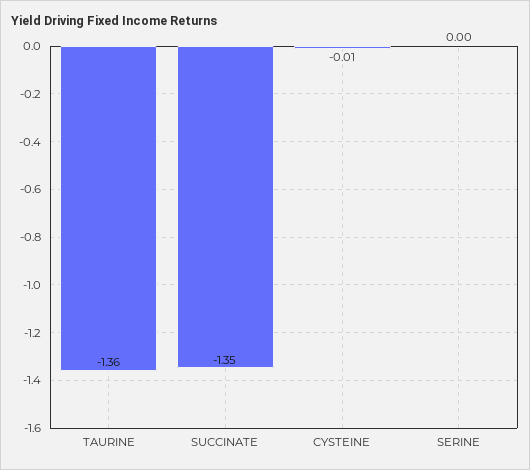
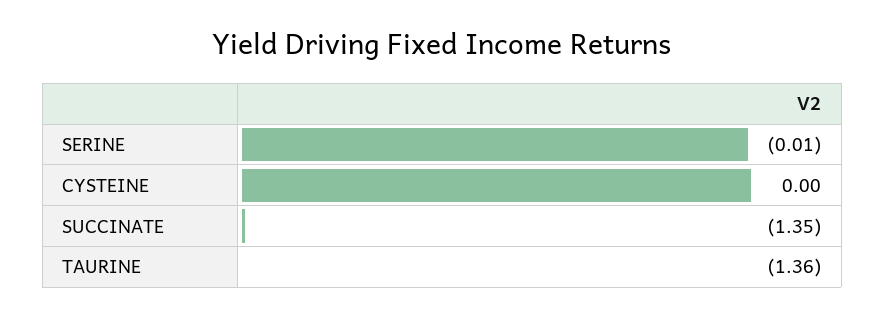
  {
    "TAURINE": -1.36,
    "SUCCINATE": -1.35,
-   "CYSTEINE": -0.01,
+   "CYSTEINE": 0,
-   "SERINE": 0
+   "SERINE": -0.01
  }

